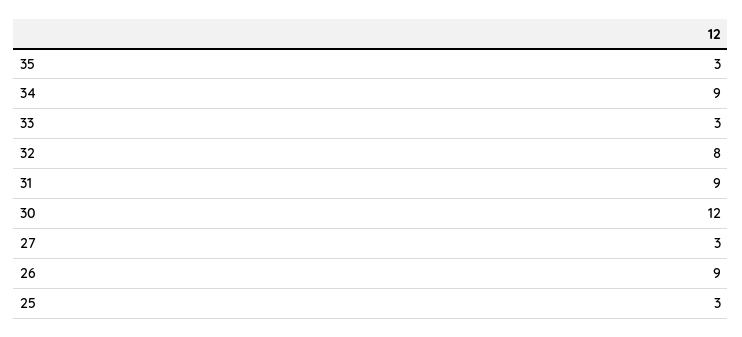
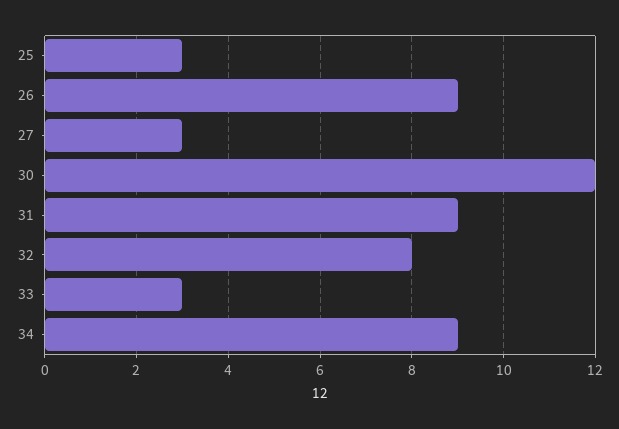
  {
-   "35": 3,
    "34": 9,
    "33": 3,
    "32": 8,
    "31": 9,
    "30": 12,
    "27": 3,
    "26": 9,
    "25": 3
  }

